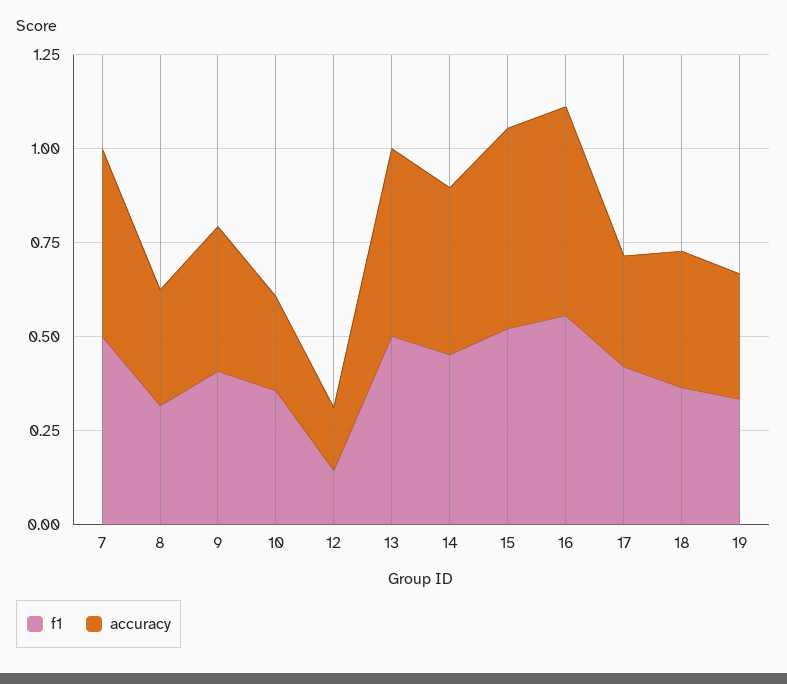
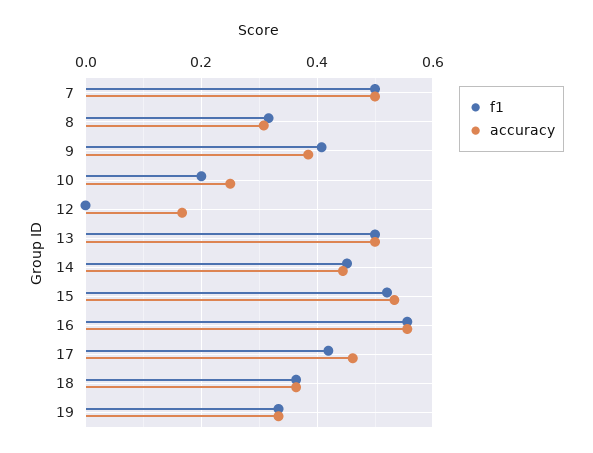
  {
    "f1": {
      "7": 0.5,
      "8": 0.32,
      "9": 0.4,
-     "10": 0.35,
+     "10": 0.2,
-     "12": 0.15,
+     "12": 0,
      "13": 0.5,
      "14": 0.46,
      "15": 0.52,
      "16": 0.56,
      "17": 0.42,
      "18": 0.36,
      "19": 0.34
    },
    "accuracy": {
      "7": 0.5,
      "8": 0.3,
      "9": 0.38,
      "10": 0.26,
      "12": 0.16,
      "13": 0.5,
      "14": 0.44,
      "15": 0.54,
      "16": 0.56,
-     "17": 0.3,
+     "17": 0.46,
      "18": 0.36,
      "19": 0.34
    }
  }

